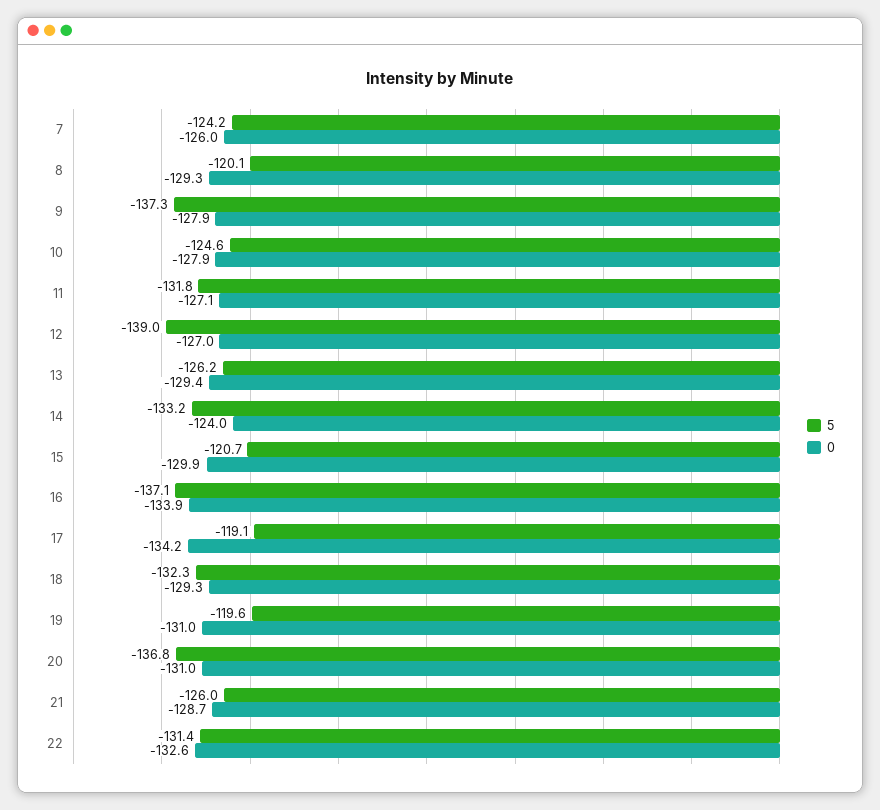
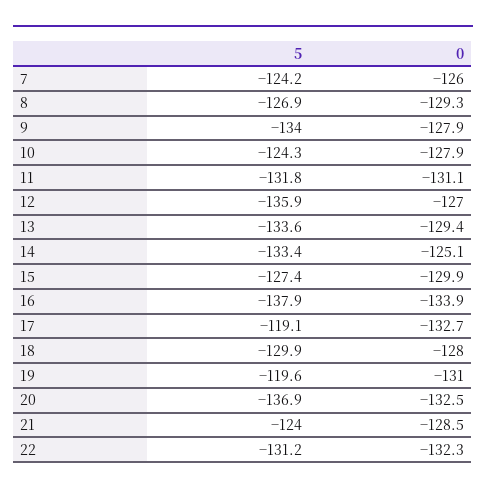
  {
    "5": {
      "7": -124.2,
-     "8": -120.1,
+     "8": -126.9,
-     "9": -137.3,
+     "9": -134,
-     "10": -124.6,
+     "10": -124.3,
      "11": -131.8,
-     "12": -139,
+     "12": -135.9,
-     "13": -126.2,
+     "13": -133.6,
-     "14": -133.2,
+     "14": -133.4,
-     "15": -120.7,
+     "15": -127.4,
-     "16": -137.1,
+     "16": -137.9,
      "17": -119.1,
-     "18": -132.3,
+     "18": -129.9,
      "19": -119.6,
-     "20": -136.8,
+     "20": -136.9,
-     "21": -126,
+     "21": -124,
-     "22": -131.4
+     "22": -131.2
    },
    "0": {
      "7": -126,
      "8": -129.3,
      "9": -127.9,
      "10": -127.9,
-     "11": -127.1,
+     "11": -131.1,
      "12": -127,
      "13": -129.4,
-     "14": -124,
+     "14": -125.1,
      "15": -129.9,
      "16": -133.9,
-     "17": -134.2,
+     "17": -132.7,
-     "18": -129.3,
+     "18": -128,
      "19": -131,
-     "20": -131,
+     "20": -132.5,
-     "21": -128.7,
+     "21": -128.5,
-     "22": -132.6
+     "22": -132.3
    }
  }

